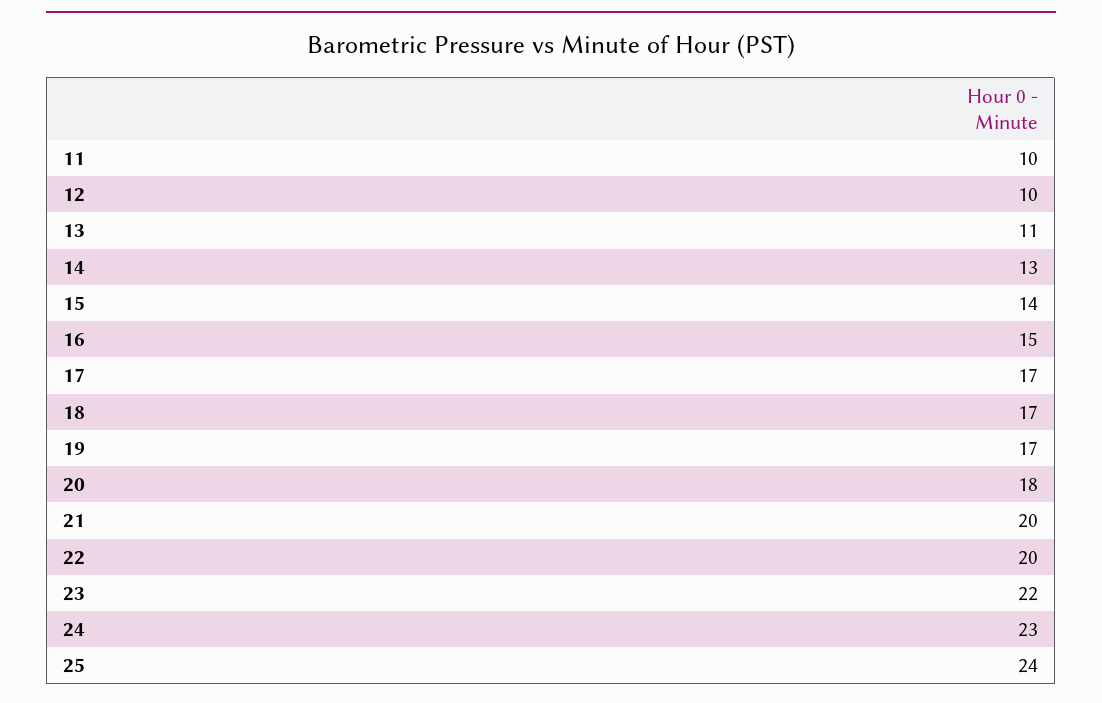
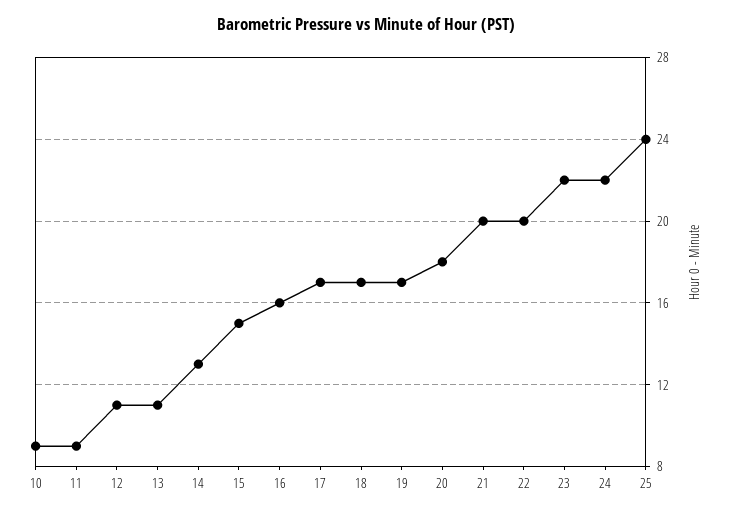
  {
-   "11": 10,
+   "11": 9,
-   "12": 10,
+   "12": 11,
    "13": 11,
    "14": 13,
-   "15": 14,
+   "15": 15,
-   "16": 15,
+   "16": 16,
    "17": 17,
    "18": 17,
    "19": 17,
    "20": 18,
    "21": 20,
    "22": 20,
    "23": 22,
-   "24": 23,
+   "24": 22,
-   "25": 24
+   "25": 24,
+   "10": 9
  }

